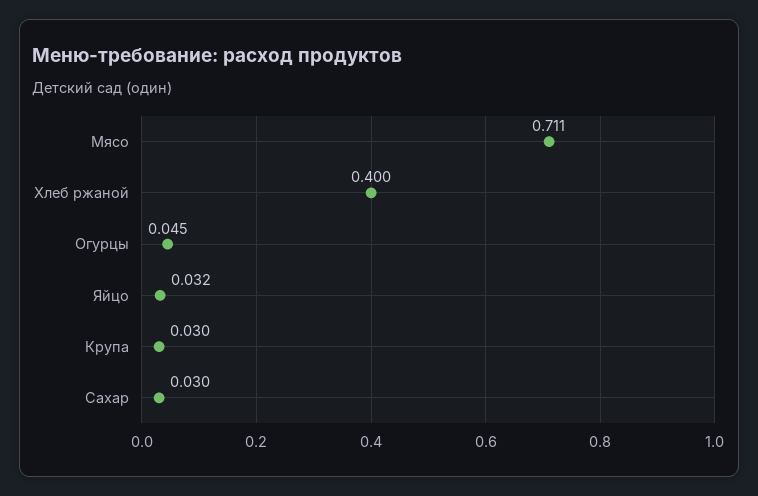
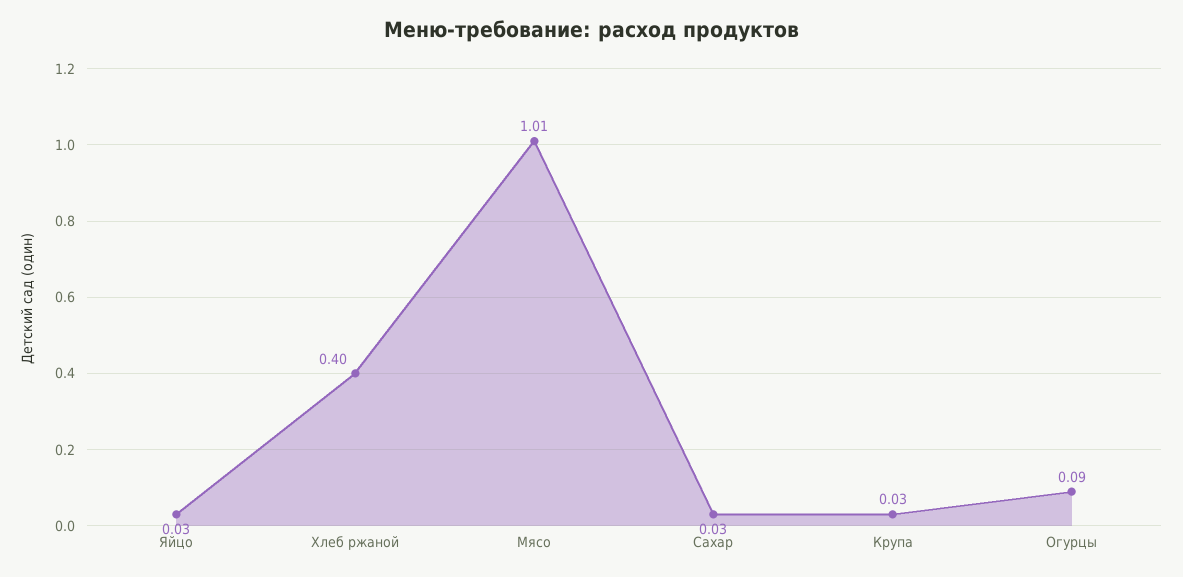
  {
-   "Мясо": 0.711,
+   "Мясо": 1.01,
    "Хлеб ржаной": 0.4,
-   "Огурцы": 0.045,
+   "Огурцы": 0.09,
    "Яйцо": 0.032,
    "Крупа": 0.03,
    "Сахар": 0.03
  }

